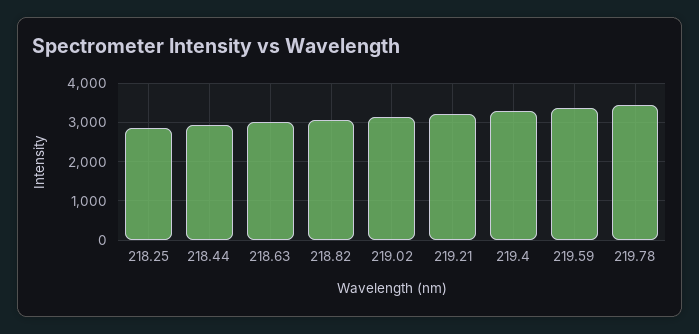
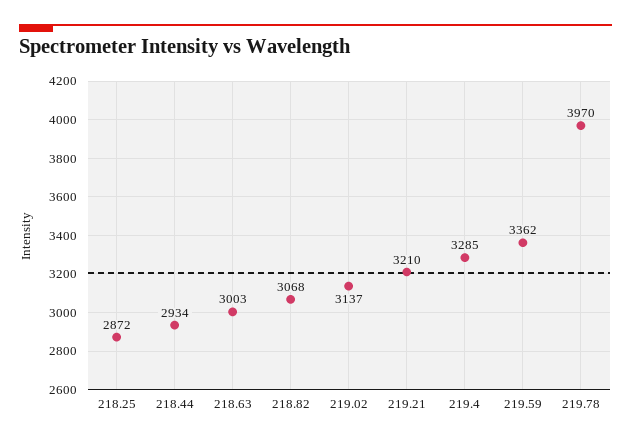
  {
    "218.25": 2872,
    "218.44": 2934,
    "218.63": 3003,
    "218.82": 3068,
    "219.02": 3137,
    "219.21": 3210,
    "219.4": 3285,
    "219.59": 3362,
-   "219.78": 3400
+   "219.78": 3970
  }

